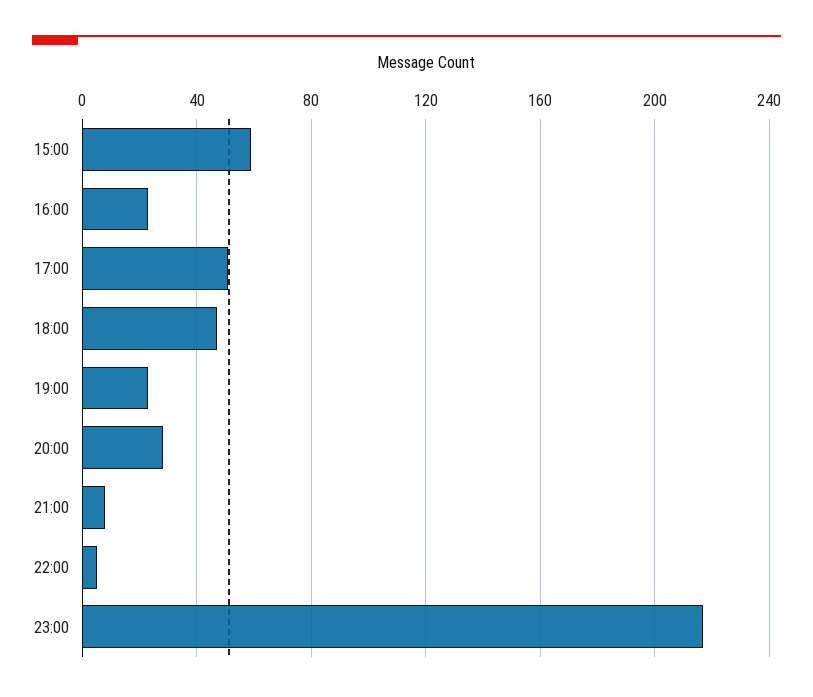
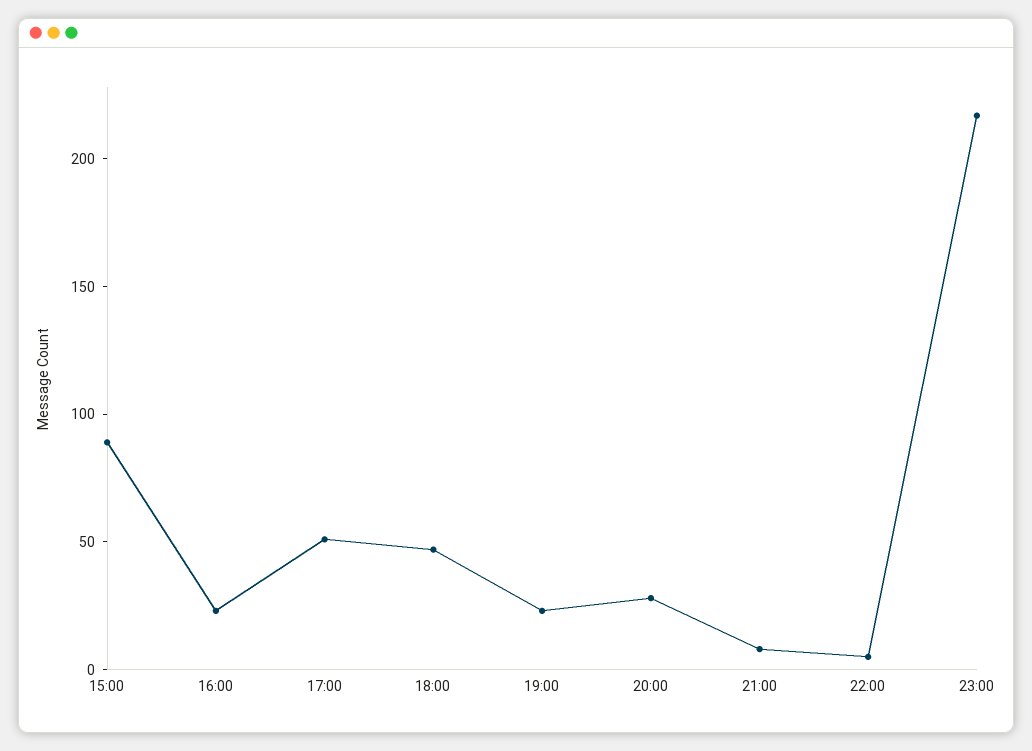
  {
-   "15:00": 60,
+   "15:00": 90,
    "16:00": 25,
    "17:00": 50,
    "18:00": 45,
    "19:00": 25,
    "20:00": 30,
    "21:00": 10,
    "22:00": 5,
    "23:00": 215
  }

